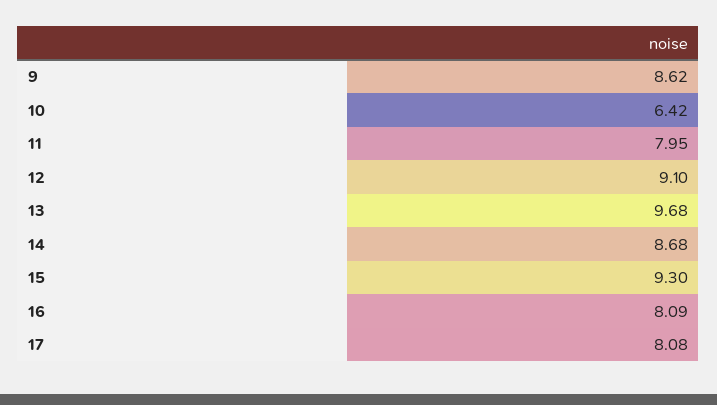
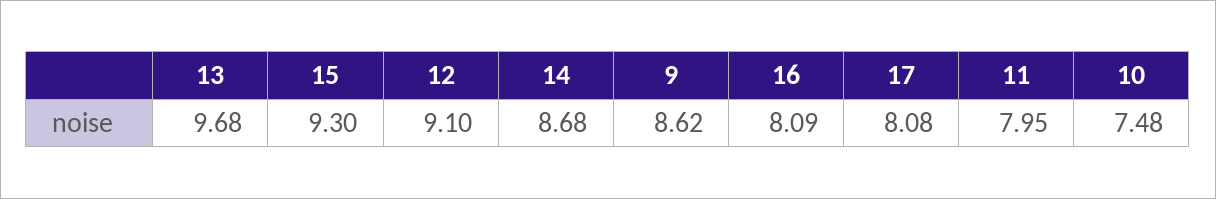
  {
    "9": 8.62,
-   "10": 6.42,
+   "10": 7.48,
    "11": 7.95,
    "12": 9.1,
    "13": 9.68,
    "14": 8.68,
    "15": 9.3,
    "16": 8.09,
    "17": 8.08
  }

